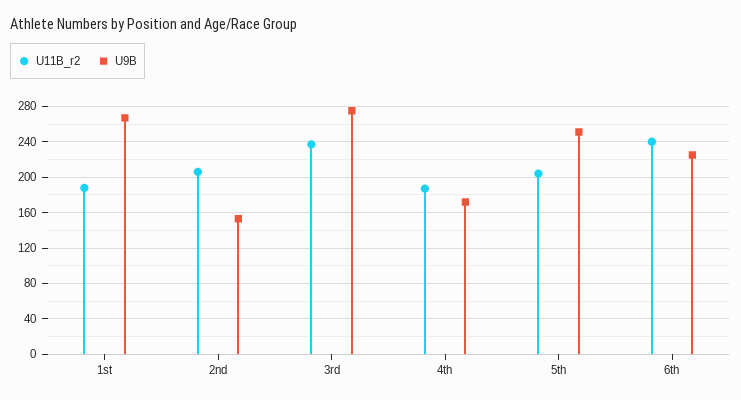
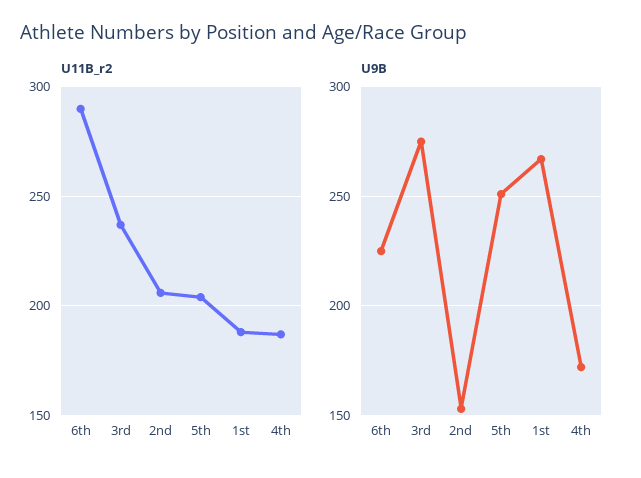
  {
    "U11B_r2": {
      "1st": 190,
      "2nd": 205,
      "3rd": 235,
      "4th": 185,
      "5th": 205,
-     "6th": 240
+     "6th": 290
    },
    "U9B": {
      "1st": 265,
      "2nd": 155,
      "3rd": 275,
      "4th": 170,
      "5th": 250,
      "6th": 225
    }
  }

